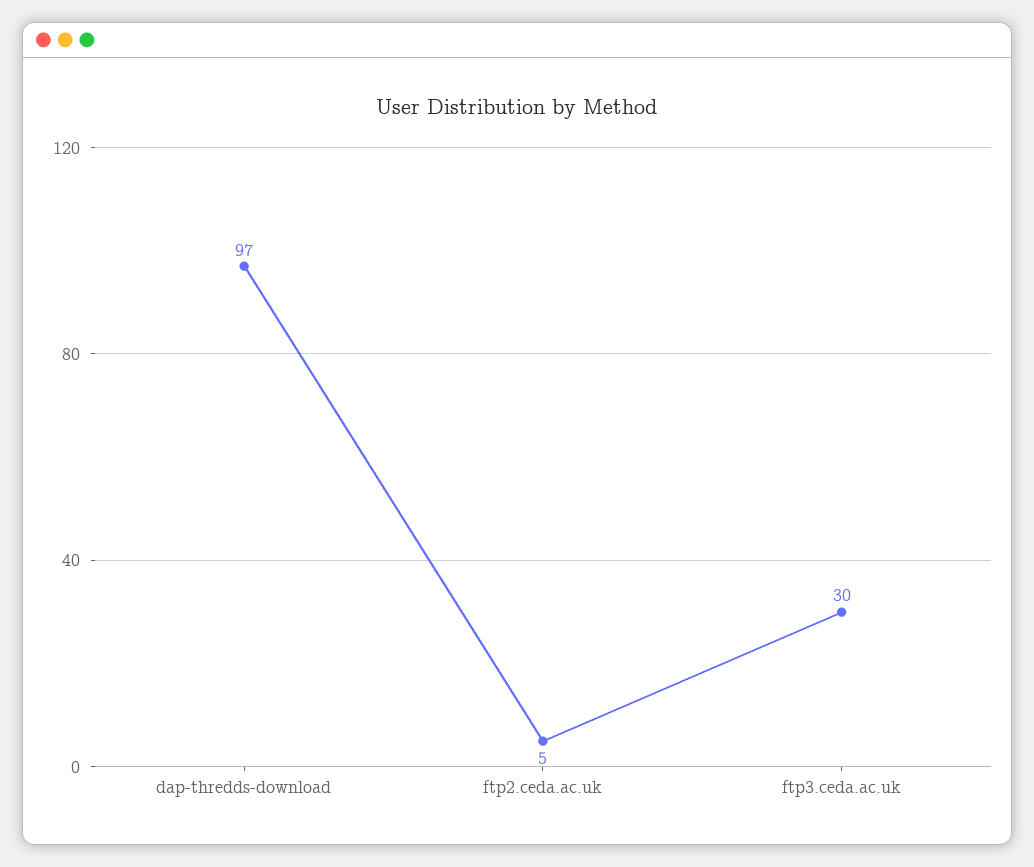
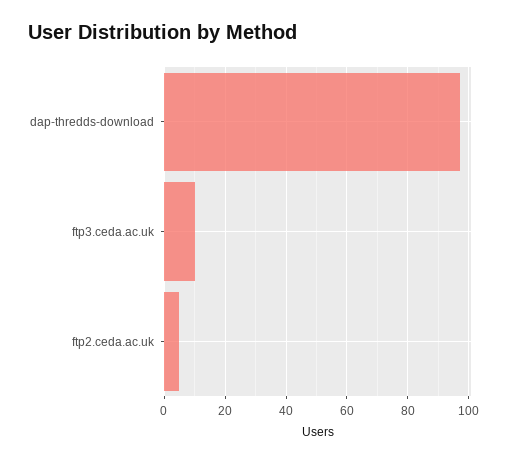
  {
    "dap-thredds-download": 97,
    "ftp2.ceda.ac.uk": 5,
-   "ftp3.ceda.ac.uk": 30
+   "ftp3.ceda.ac.uk": 10
  }

